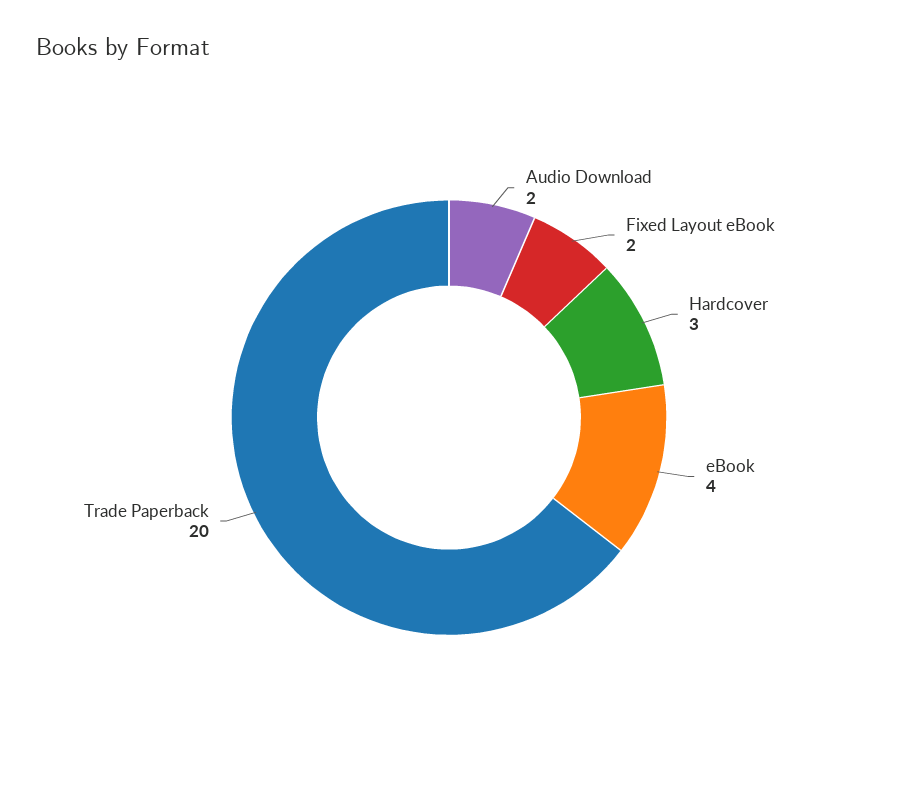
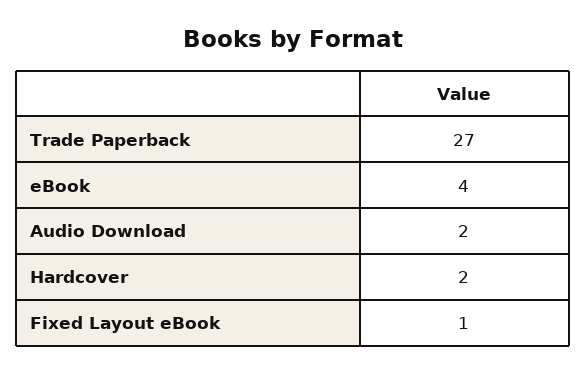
  {
    "Audio Download": 2,
-   "Fixed Layout eBook": 2,
+   "Fixed Layout eBook": 1,
-   "Hardcover": 3,
+   "Hardcover": 2,
    "eBook": 4,
-   "Trade Paperback": 20
+   "Trade Paperback": 27
  }

